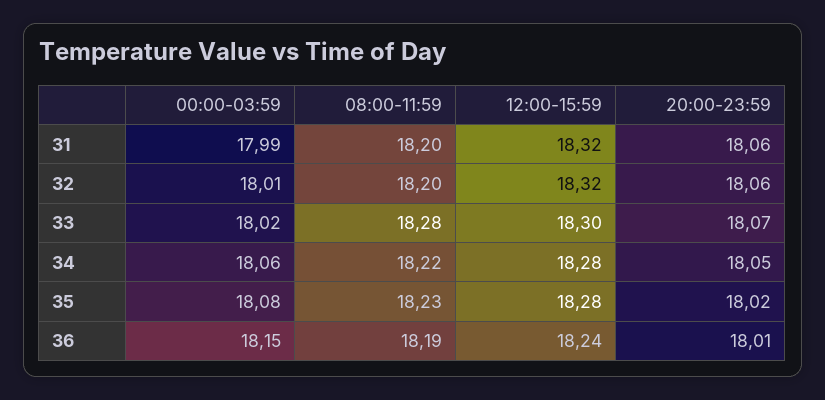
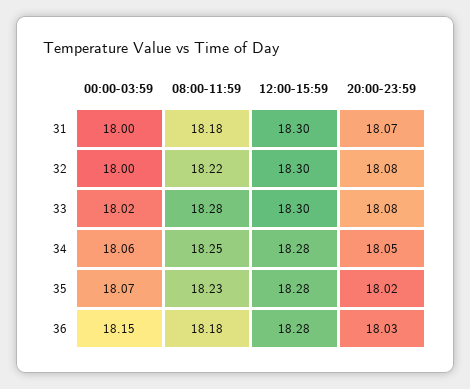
  {
    "00:00-03:59": {
-     "31": 17.99,
+     "31": 18,
-     "32": 18.01,
+     "32": 18,
      "33": 18.02,
      "34": 18.06,
-     "35": 18.08,
+     "35": 18.07,
      "36": 18.15
    },
    "08:00-11:59": {
-     "31": 18.2,
+     "31": 18.18,
-     "32": 18.2,
+     "32": 18.22,
      "33": 18.28,
-     "34": 18.22,
+     "34": 18.25,
      "35": 18.23,
-     "36": 18.19
+     "36": 18.18
    },
    "12:00-15:59": {
-     "31": 18.32,
+     "31": 18.3,
-     "32": 18.32,
+     "32": 18.3,
      "33": 18.3,
      "34": 18.28,
      "35": 18.28,
-     "36": 18.24
+     "36": 18.28
    },
    "20:00-23:59": {
-     "31": 18.06,
+     "31": 18.07,
-     "32": 18.06,
+     "32": 18.08,
-     "33": 18.07,
+     "33": 18.08,
      "34": 18.05,
      "35": 18.02,
-     "36": 18.01
+     "36": 18.03
    }
  }

